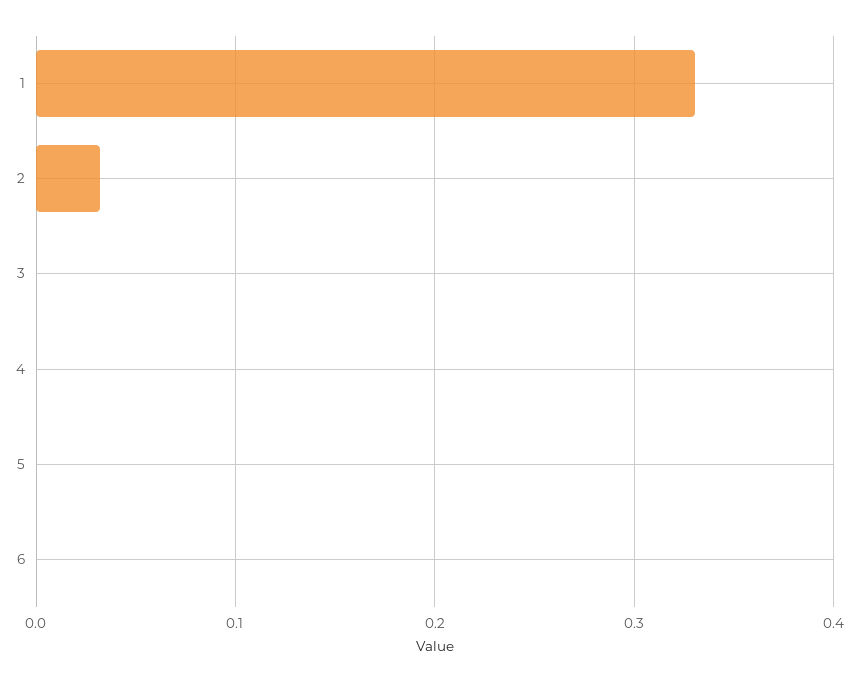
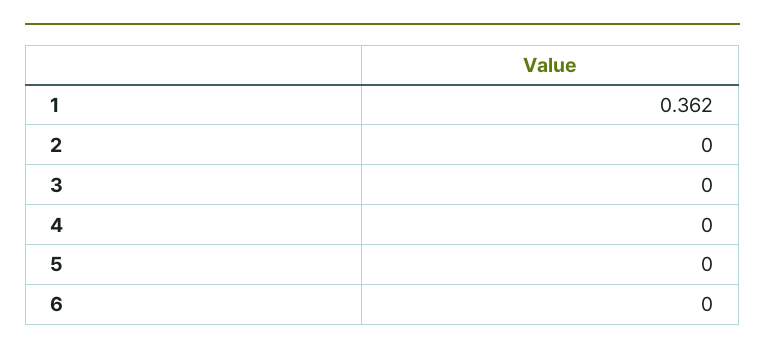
  {
-   "1": 0.33,
+   "1": 0.362,
-   "2": 0.03,
+   "2": 0,
    "3": 0,
    "4": 0,
    "5": 0,
    "6": 0
  }

